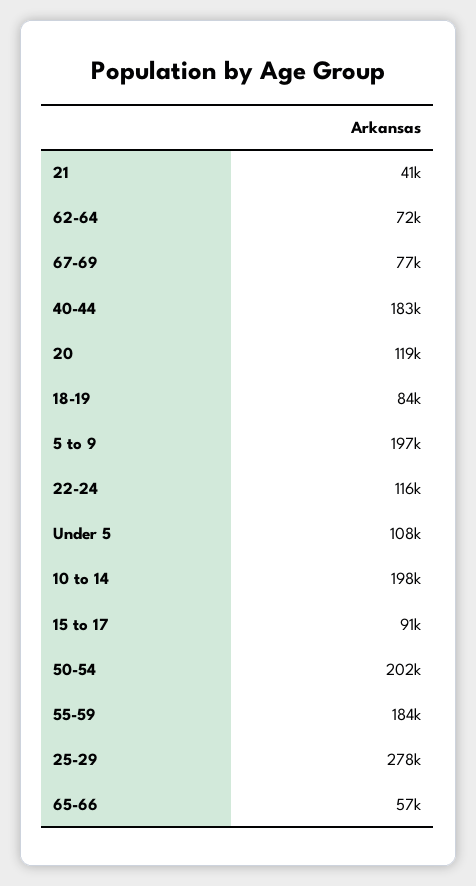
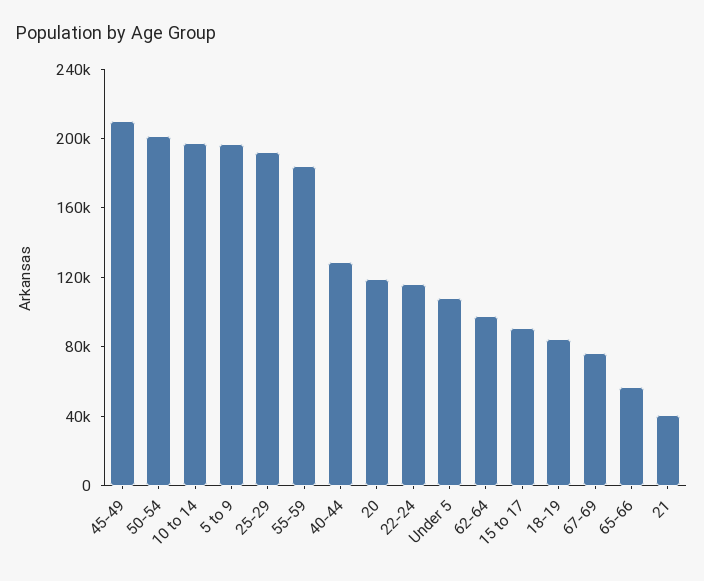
  {
    "21": 41000,
-   "62-64": 72000,
+   "62-64": 100000,
    "67-69": 77000,
-   "40-44": 183000,
+   "40-44": 130000,
    "20": 119000,
    "18-19": 84000,
    "5 to 9": 197000,
    "22-24": 116000,
    "Under 5": 108000,
    "10 to 14": 198000,
    "15 to 17": 91000,
    "50-54": 202000,
    "55-59": 184000,
-   "25-29": 278000,
+   "25-29": 190000,
-   "65-66": 57000
+   "65-66": 57000,
+   "45-49": 210000
  }

